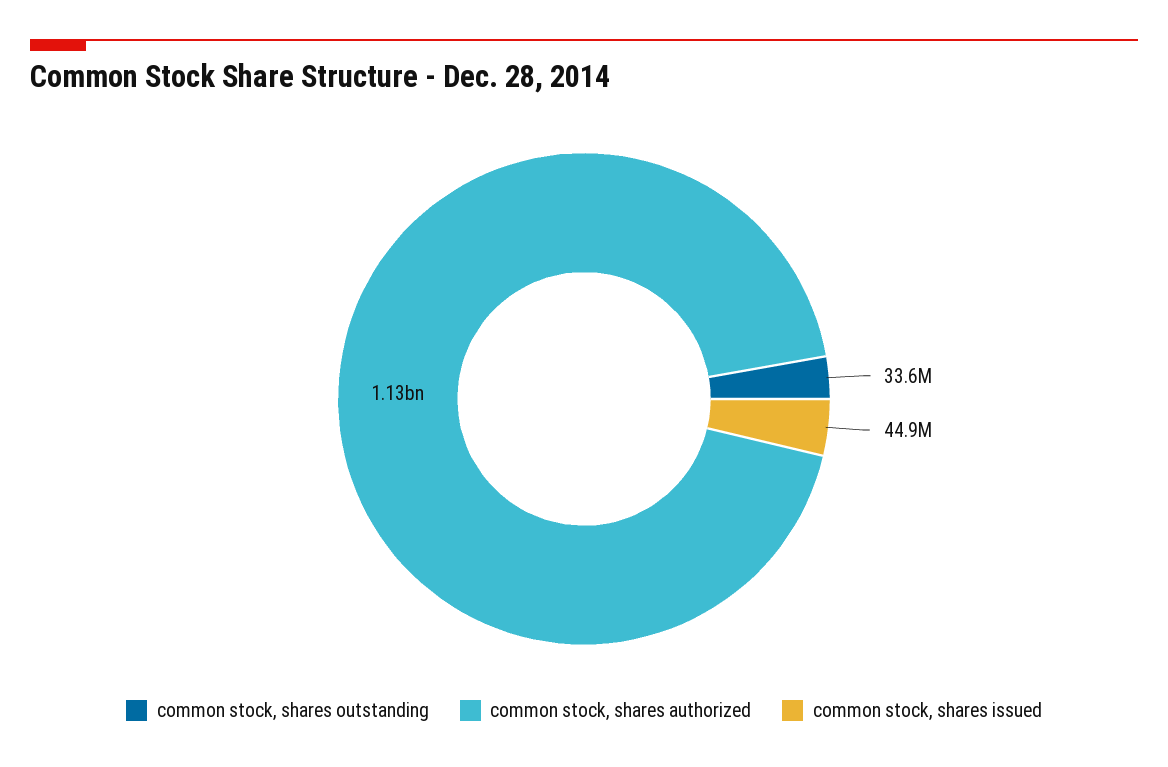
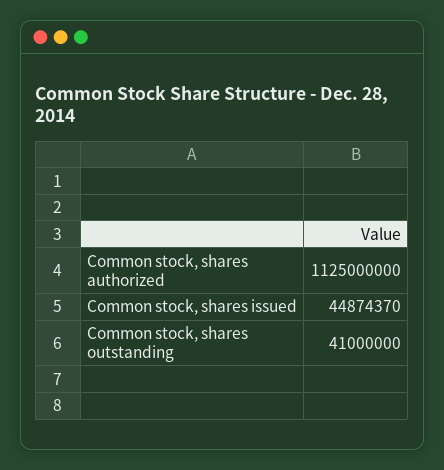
  {
-   "common stock, shares outstanding": 33600000,
+   "common stock, shares outstanding": 41000000,
    "common stock, shares authorized": 1125000000,
    "common stock, shares issued": 44874370
  }

